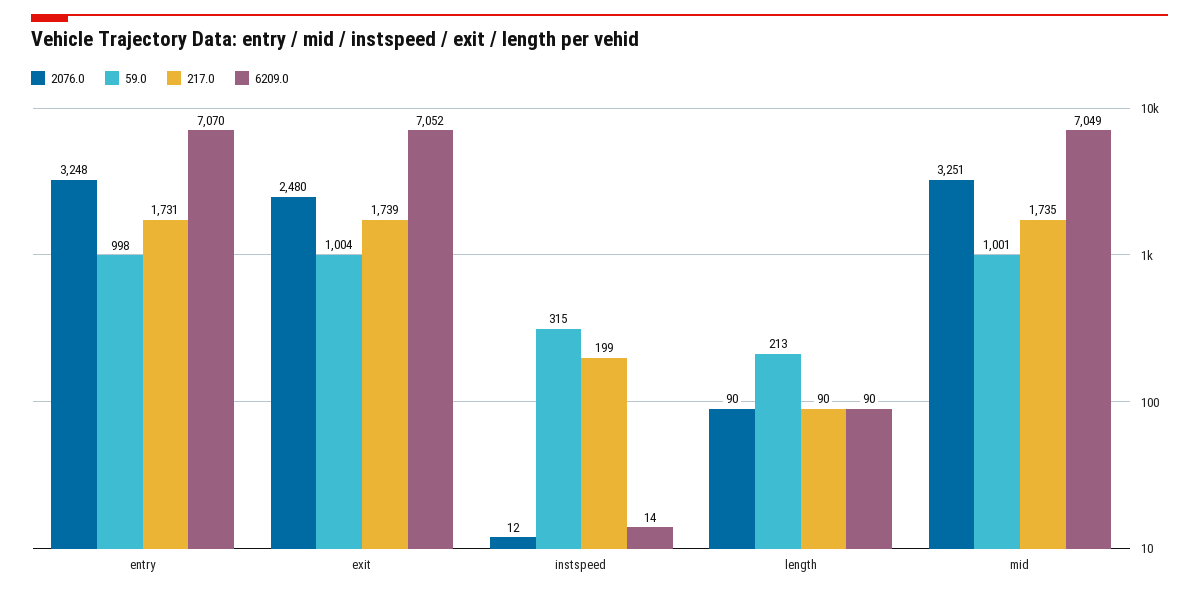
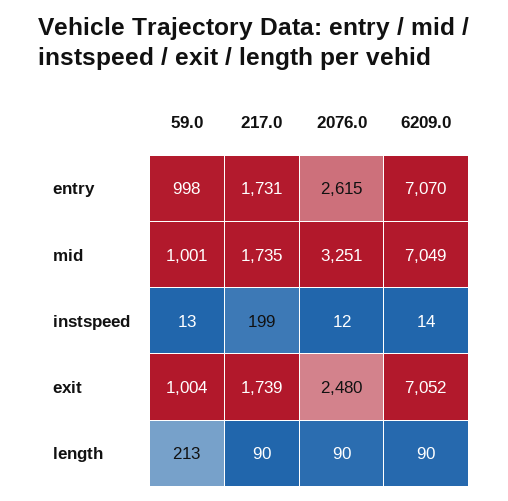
  {
    "2076.0": {
-     "entry": 3248,
+     "entry": 2615,
      "exit": 2480,
      "instspeed": 12,
      "length": 90,
      "mid": 3251
    },
    "59.0": {
      "entry": 998,
      "exit": 1004,
-     "instspeed": 315,
+     "instspeed": 13,
      "length": 213,
      "mid": 1001
    },
    "217.0": {
      "entry": 1731,
      "exit": 1739,
      "instspeed": 199,
      "length": 90,
      "mid": 1735
    },
    "6209.0": {
      "entry": 7070,
      "exit": 7052,
      "instspeed": 14,
      "length": 90,
      "mid": 7049
    }
  }

